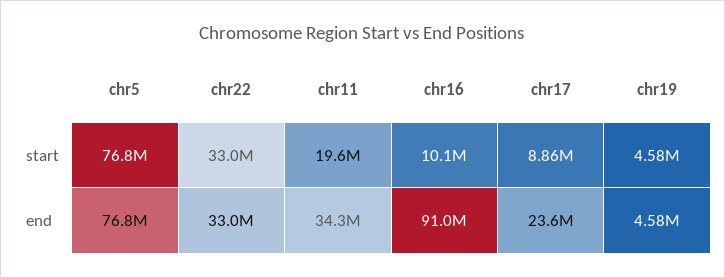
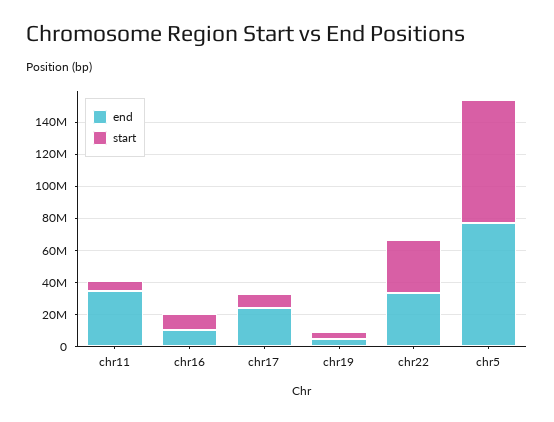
  {
    "start": {
      "chr5": 76800000,
      "chr22": 33000000,
-     "chr11": 19600000,
+     "chr11": 5000000,
      "chr16": 10100000,
      "chr17": 8860000,
      "chr19": 4580000
    },
    "end": {
      "chr5": 76800000,
      "chr22": 33000000,
      "chr11": 34300000,
-     "chr16": 91000000,
+     "chr16": 10000000,
      "chr17": 23600000,
      "chr19": 4580000
    }
  }

